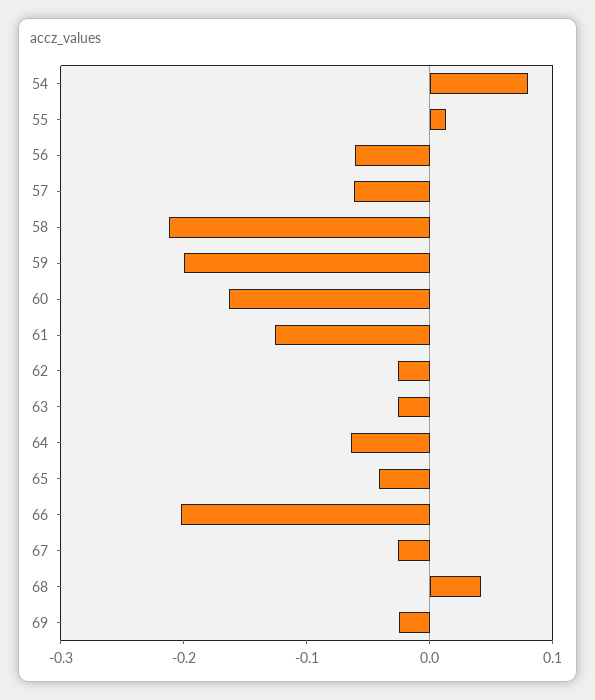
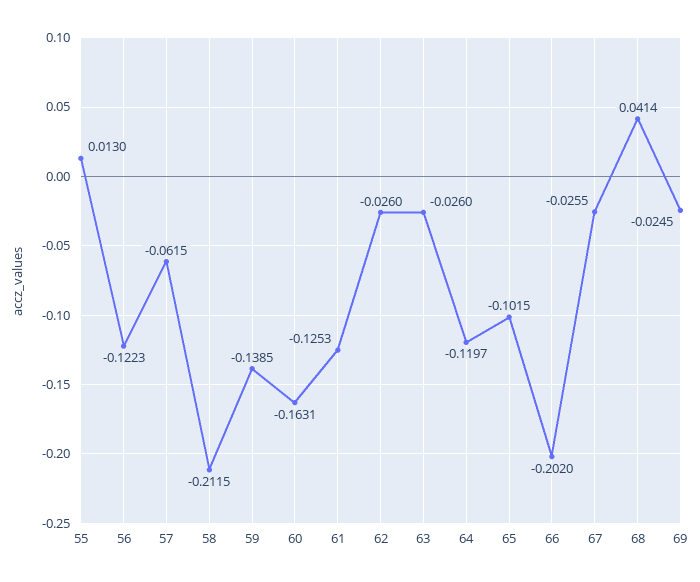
  {
-   "54": 0.08,
    "55": 0.013,
-   "56": -0.06,
+   "56": -0.1223,
    "57": -0.0615,
    "58": -0.2115,
-   "59": -0.2,
+   "59": -0.1385,
    "60": -0.1631,
    "61": -0.1253,
    "62": -0.026,
    "63": -0.026,
-   "64": -0.06,
+   "64": -0.1197,
-   "65": -0.04,
+   "65": -0.1015,
    "66": -0.202,
    "67": -0.0255,
    "68": 0.0414,
    "69": -0.0245
  }

